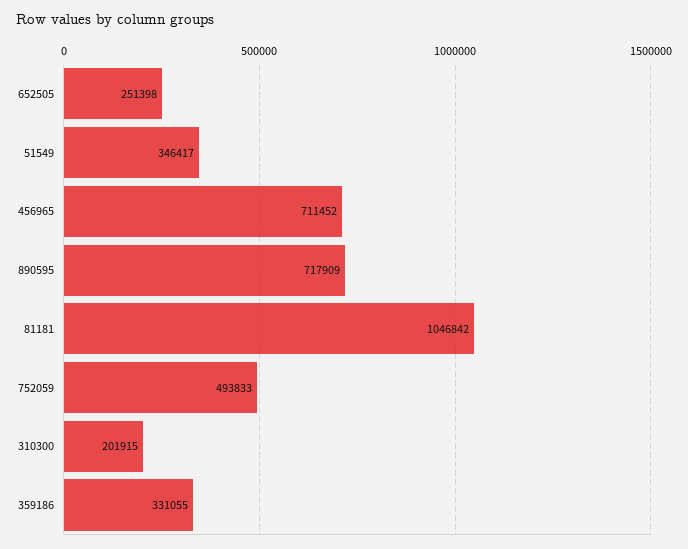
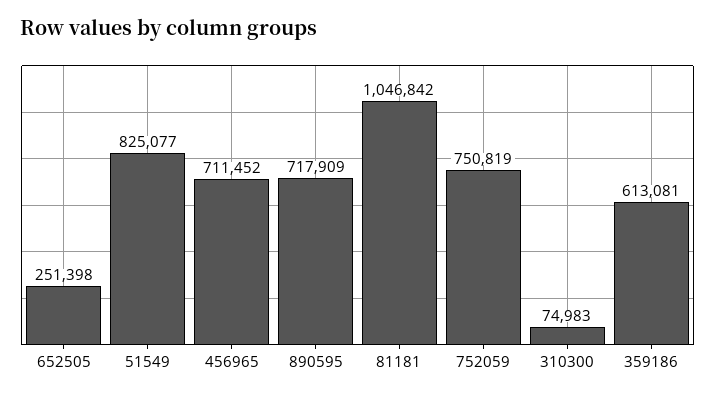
  {
    "652505": 251398,
-   "51549": 346417,
+   "51549": 825077,
    "456965": 711452,
    "890595": 717909,
    "81181": 1046842,
-   "752059": 493833,
+   "752059": 750819,
-   "310300": 201915,
+   "310300": 74983,
-   "359186": 331055
+   "359186": 613081
  }

